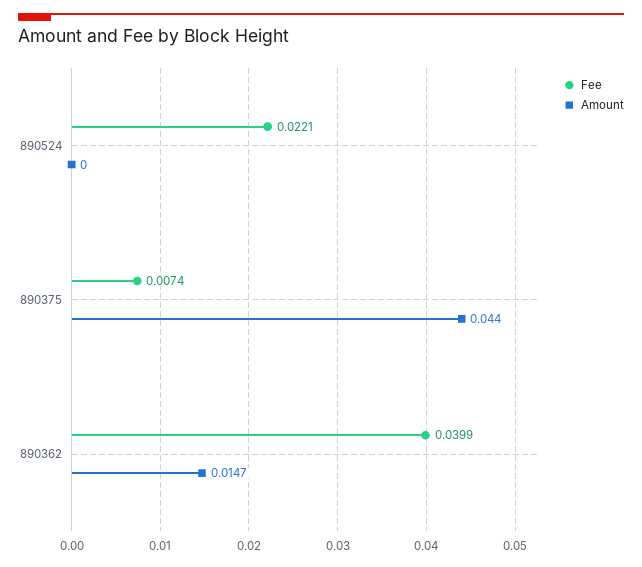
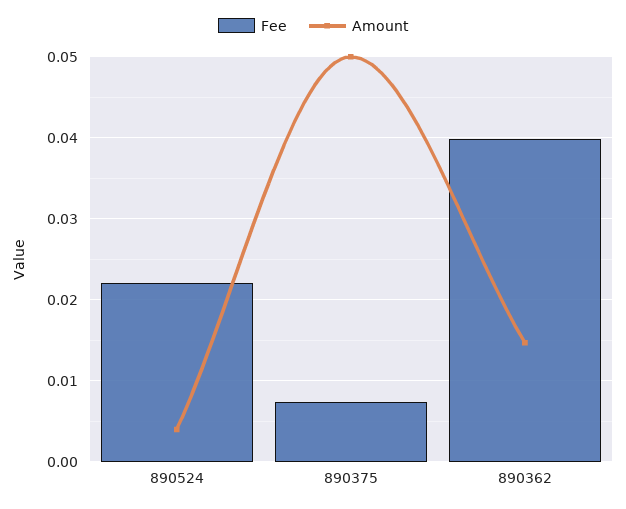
  {
    "Fee": {
      "890524": 0.0221,
      "890375": 0.0074,
      "890362": 0.0399
    },
    "Amount": {
-     "890524": 0,
+     "890524": 0.004,
-     "890375": 0.044,
+     "890375": 0.05,
      "890362": 0.0147
    }
  }

